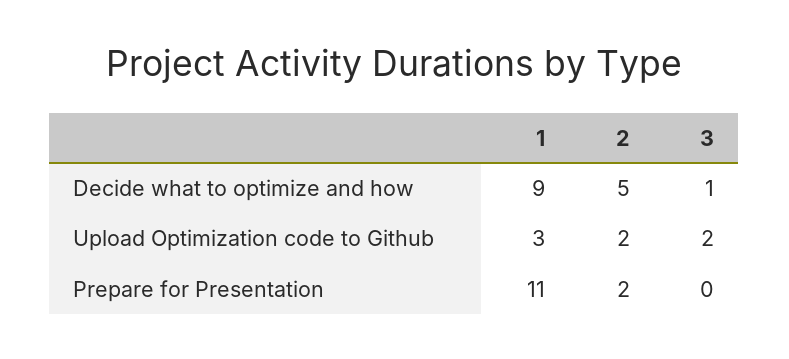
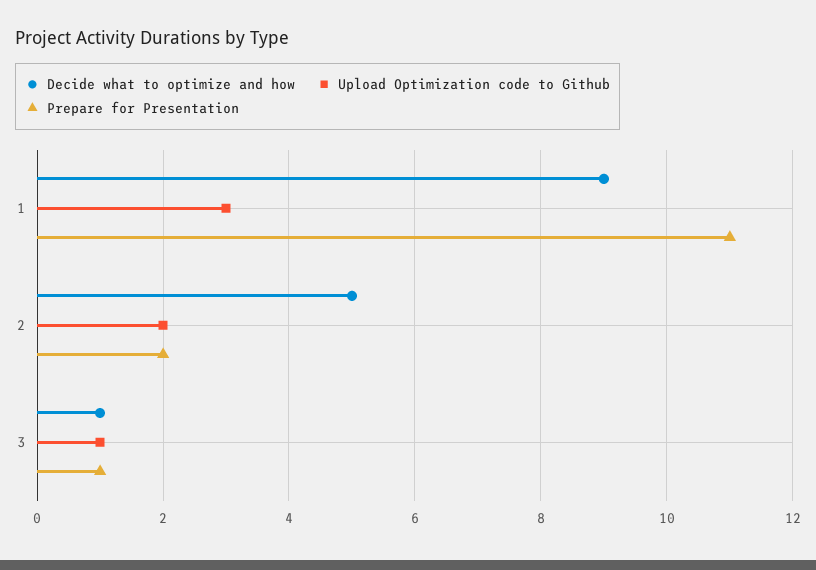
  {
    "Decide what to optimize and how": {
      "1": 9,
      "2": 5,
      "3": 1
    },
    "Upload Optimization code to Github": {
      "1": 3,
      "2": 2,
-     "3": 2
+     "3": 1
    },
    "Prepare for Presentation": {
      "1": 11,
      "2": 2,
-     "3": 0
+     "3": 1
    }
  }

